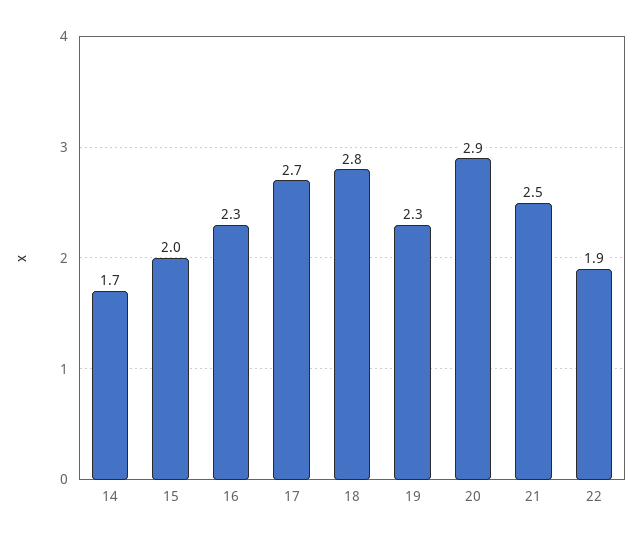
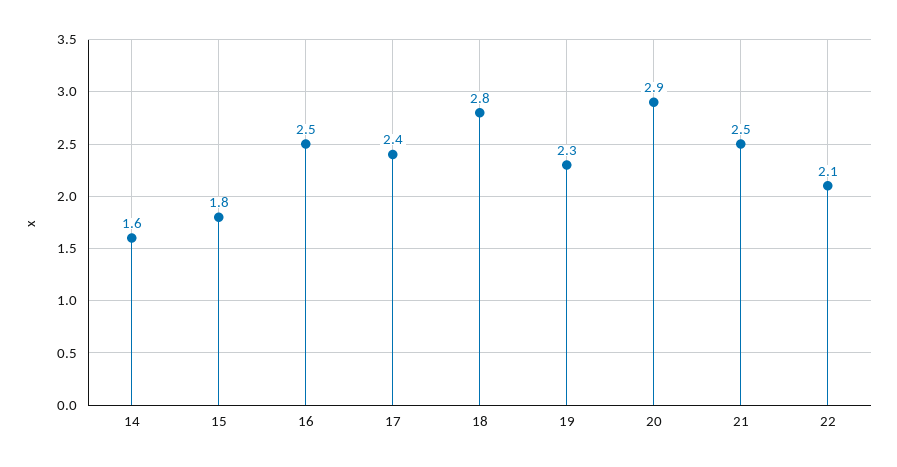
  {
-   "14": 1.7,
+   "14": 1.6,
-   "15": 2,
+   "15": 1.8,
-   "16": 2.3,
+   "16": 2.5,
-   "17": 2.7,
+   "17": 2.4,
    "18": 2.8,
    "19": 2.3,
    "20": 2.9,
    "21": 2.5,
-   "22": 1.9
+   "22": 2.1
  }

